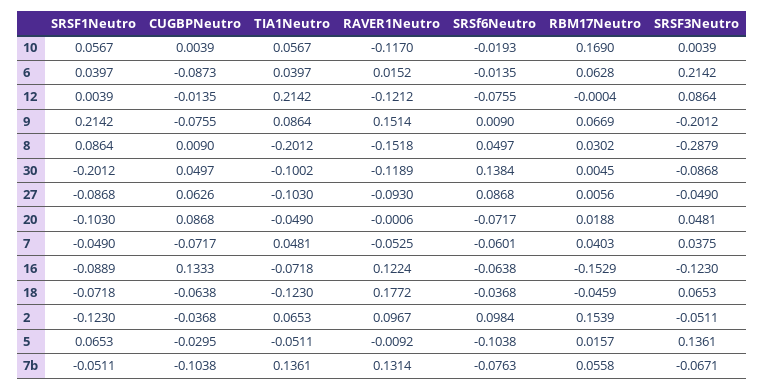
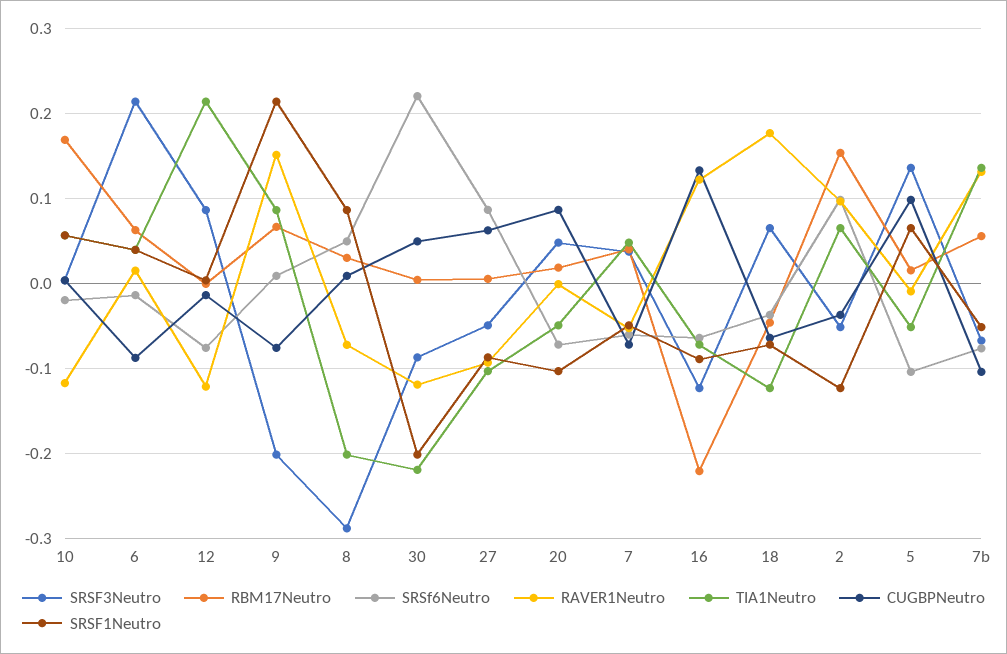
  {
    "SRSF1Neutro": {
      "10": 0.0567,
      "6": 0.0397,
      "12": 0.0039,
      "9": 0.2142,
      "8": 0.0864,
      "30": -0.2012,
      "27": -0.0868,
      "20": -0.103,
      "7": -0.049,
      "16": -0.0889,
      "18": -0.0718,
      "2": -0.123,
      "5": 0.0653,
      "7b": -0.0511
    },
    "CUGBPNeutro": {
      "10": 0.0039,
      "6": -0.0873,
      "12": -0.0135,
      "9": -0.0755,
      "8": 0.009,
      "30": 0.0497,
      "27": 0.0626,
      "20": 0.0868,
      "7": -0.0717,
      "16": 0.1333,
      "18": -0.0638,
      "2": -0.0368,
-     "5": -0.0295,
+     "5": 0.1,
      "7b": -0.1038
    },
    "TIA1Neutro": {
      "10": 0.0567,
      "6": 0.0397,
      "12": 0.2142,
      "9": 0.0864,
      "8": -0.2012,
-     "30": -0.1002,
+     "30": -0.22,
      "27": -0.103,
      "20": -0.049,
      "7": 0.0481,
      "16": -0.0718,
      "18": -0.123,
      "2": 0.0653,
      "5": -0.0511,
      "7b": 0.1361
    },
    "RAVER1Neutro": {
      "10": -0.117,
      "6": 0.0152,
      "12": -0.1212,
      "9": 0.1514,
-     "8": -0.1518,
+     "8": -0.07,
      "30": -0.1189,
      "27": -0.093,
      "20": -0.0006,
      "7": -0.0525,
      "16": 0.1224,
      "18": 0.1772,
      "2": 0.0967,
      "5": -0.0092,
      "7b": 0.1314
    },
    "SRSf6Neutro": {
      "10": -0.0193,
      "6": -0.0135,
      "12": -0.0755,
      "9": 0.009,
      "8": 0.0497,
-     "30": 0.1384,
+     "30": 0.22,
      "27": 0.0868,
      "20": -0.0717,
      "7": -0.0601,
      "16": -0.0638,
      "18": -0.0368,
      "2": 0.0984,
      "5": -0.1038,
      "7b": -0.0763
    },
    "RBM17Neutro": {
      "10": 0.169,
      "6": 0.0628,
      "12": -0.0004,
      "9": 0.0669,
      "8": 0.0302,
      "30": 0.0045,
      "27": 0.0056,
      "20": 0.0188,
      "7": 0.0403,
-     "16": -0.1529,
+     "16": -0.22,
      "18": -0.0459,
      "2": 0.1539,
      "5": 0.0157,
      "7b": 0.0558
    },
    "SRSF3Neutro": {
      "10": 0.0039,
      "6": 0.2142,
      "12": 0.0864,
      "9": -0.2012,
      "8": -0.2879,
      "30": -0.0868,
      "27": -0.049,
      "20": 0.0481,
      "7": 0.0375,
      "16": -0.123,
      "18": 0.0653,
      "2": -0.0511,
      "5": 0.1361,
      "7b": -0.0671
    }
  }

